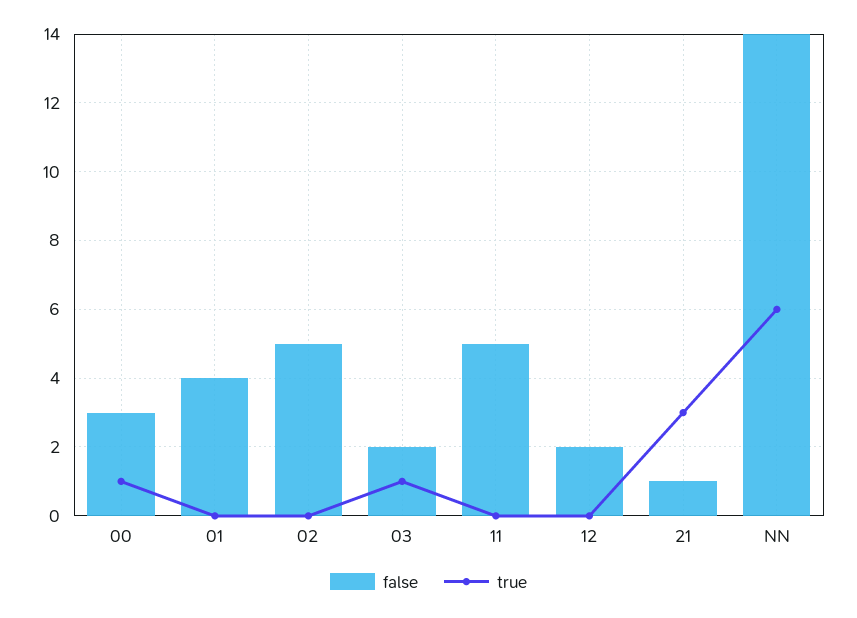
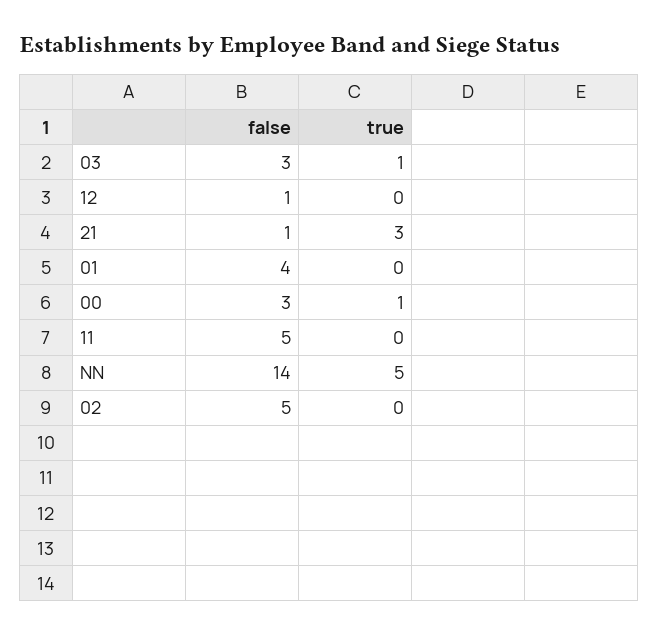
  {
    "false": {
      "00": 3,
      "01": 4,
      "02": 5,
-     "03": 2,
+     "03": 3,
      "11": 5,
-     "12": 2,
+     "12": 1,
      "21": 1,
      "NN": 14
    },
    "true": {
      "00": 1,
      "01": 0,
      "02": 0,
      "03": 1,
      "11": 0,
      "12": 0,
      "21": 3,
-     "NN": 6
+     "NN": 5
    }
  }

